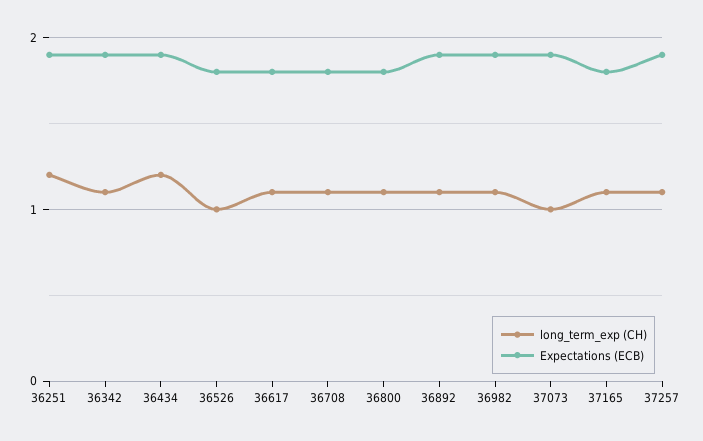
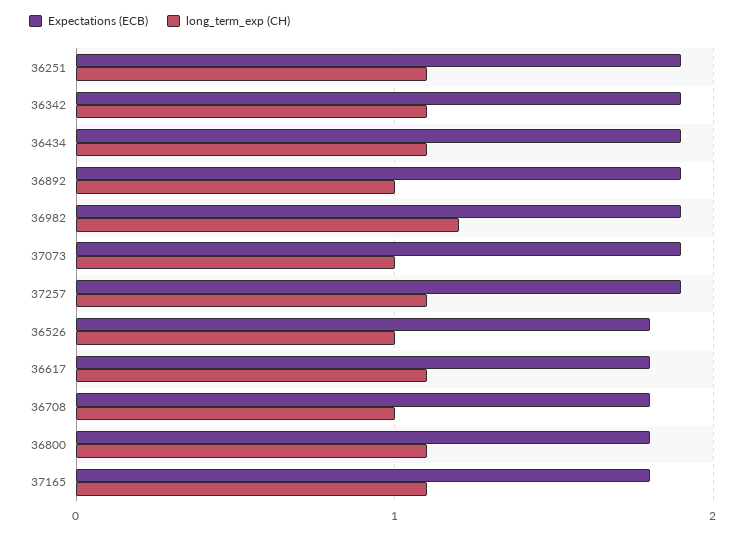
  {
    "long_term_exp (CH)": {
-     "36251": 1.2,
+     "36251": 1.1,
      "36342": 1.1,
-     "36434": 1.2,
+     "36434": 1.1,
      "36526": 1,
      "36617": 1.1,
-     "36708": 1.1,
+     "36708": 1,
      "36800": 1.1,
-     "36892": 1.1,
+     "36892": 1,
-     "36982": 1.1,
+     "36982": 1.2,
      "37073": 1,
      "37165": 1.1,
      "37257": 1.1
    },
    "Expectations (ECB)": {
      "36251": 1.9,
      "36342": 1.9,
      "36434": 1.9,
      "36526": 1.8,
      "36617": 1.8,
      "36708": 1.8,
      "36800": 1.8,
      "36892": 1.9,
      "36982": 1.9,
      "37073": 1.9,
      "37165": 1.8,
      "37257": 1.9
    }
  }

